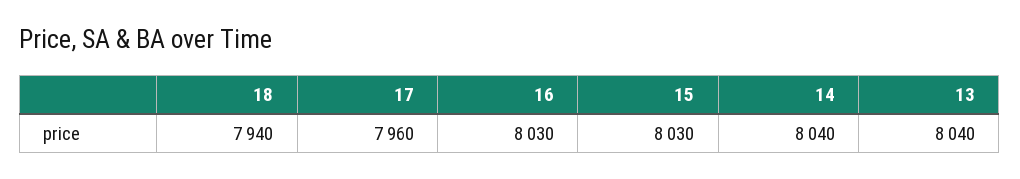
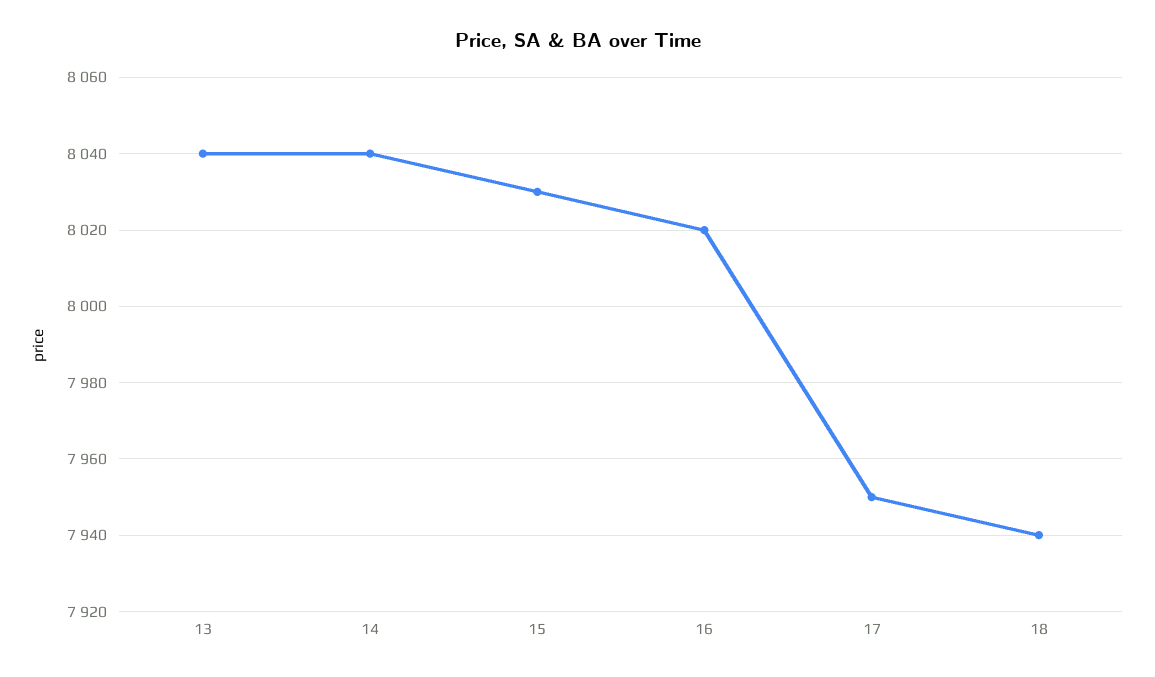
  {
    "18": 7940,
-   "17": 7960,
+   "17": 7950,
-   "16": 8030,
+   "16": 8020,
    "15": 8030,
    "14": 8040,
    "13": 8040
  }

